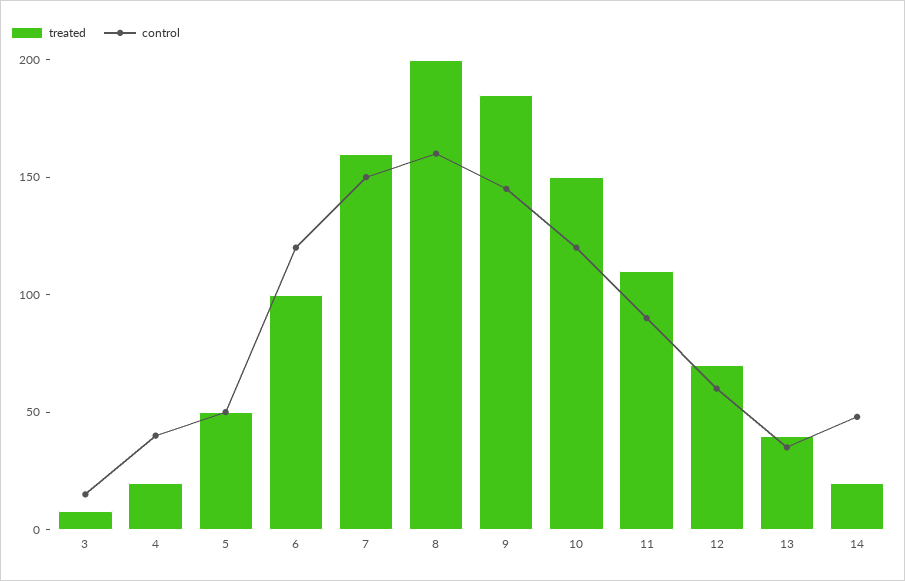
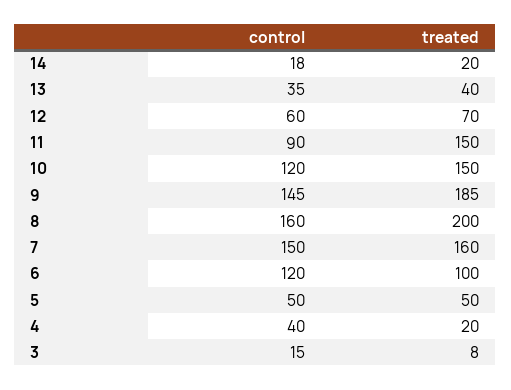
  {
    "treated": {
      "3": 8,
      "4": 20,
      "5": 50,
      "6": 100,
      "7": 160,
      "8": 200,
      "9": 185,
      "10": 150,
-     "11": 110,
+     "11": 150,
      "12": 70,
      "13": 40,
      "14": 20
    },
    "control": {
      "3": 15,
      "4": 40,
      "5": 50,
      "6": 120,
      "7": 150,
      "8": 160,
      "9": 145,
      "10": 120,
      "11": 90,
      "12": 60,
      "13": 35,
-     "14": 50
+     "14": 18
    }
  }

